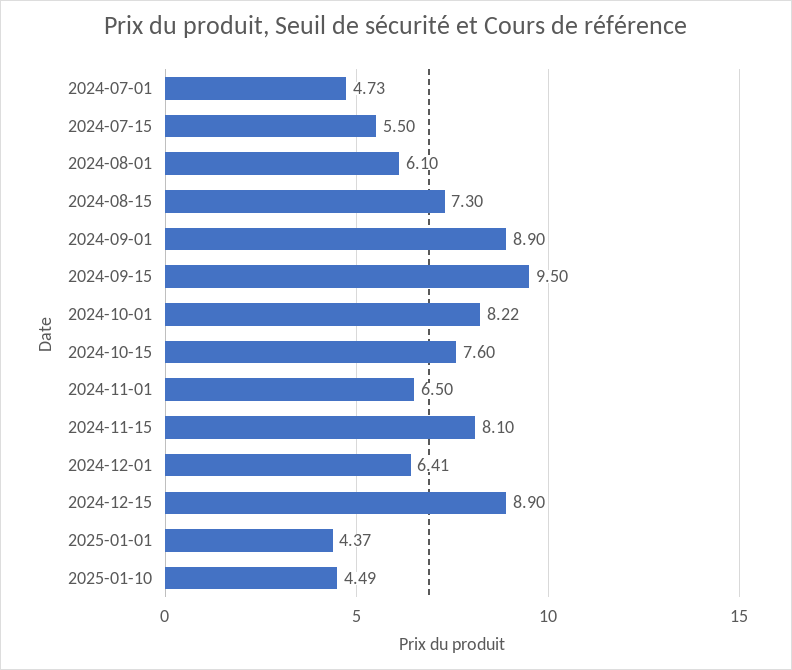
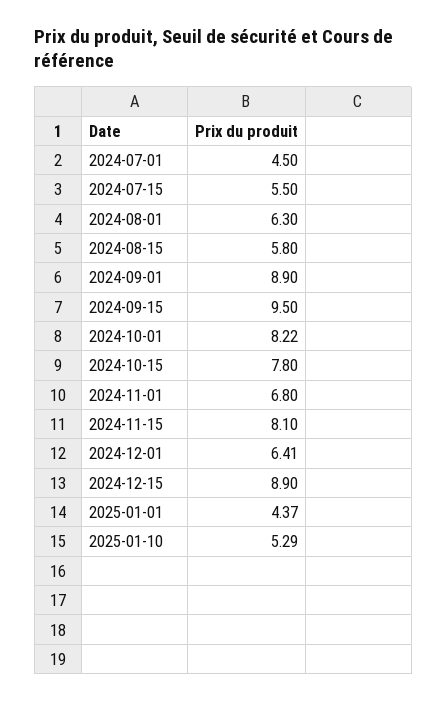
  {
-   "2024-07-01": 4.73,
+   "2024-07-01": 4.5,
    "2024-07-15": 5.5,
-   "2024-08-01": 6.1,
+   "2024-08-01": 6.3,
-   "2024-08-15": 7.3,
+   "2024-08-15": 5.8,
    "2024-09-01": 8.9,
    "2024-09-15": 9.5,
    "2024-10-01": 8.22,
-   "2024-10-15": 7.6,
+   "2024-10-15": 7.8,
-   "2024-11-01": 6.5,
+   "2024-11-01": 6.8,
    "2024-11-15": 8.1,
    "2024-12-01": 6.41,
    "2024-12-15": 8.9,
    "2025-01-01": 4.37,
-   "2025-01-10": 4.49
+   "2025-01-10": 5.29
  }

